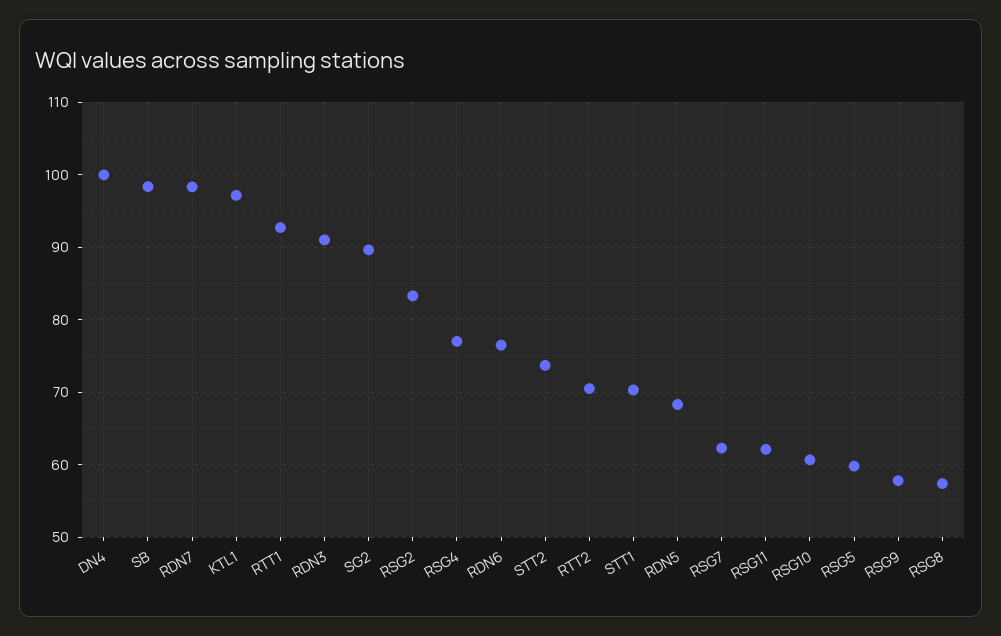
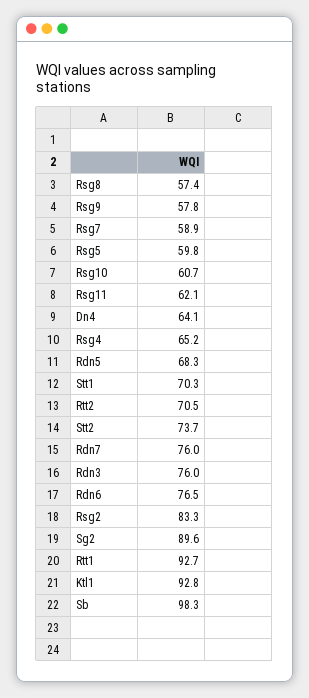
  {
-   "DN4": 100,
+   "DN4": 64.1,
    "SB": 98.3,
-   "RDN7": 98,
+   "RDN7": 76,
-   "KTL1": 97,
+   "KTL1": 92.8,
    "RTT1": 92.7,
-   "RDN3": 91,
+   "RDN3": 76,
    "SG2": 89.6,
    "RSG2": 83.3,
-   "RSG4": 77,
+   "RSG4": 65.2,
    "RDN6": 76.5,
    "STT2": 73.7,
    "RTT2": 70.5,
    "STT1": 70.3,
    "RDN5": 68.3,
-   "RSG7": 62,
+   "RSG7": 58.9,
    "RSG11": 62.1,
    "RSG10": 60.7,
    "RSG5": 59.8,
    "RSG9": 57.8,
    "RSG8": 57.4
  }

